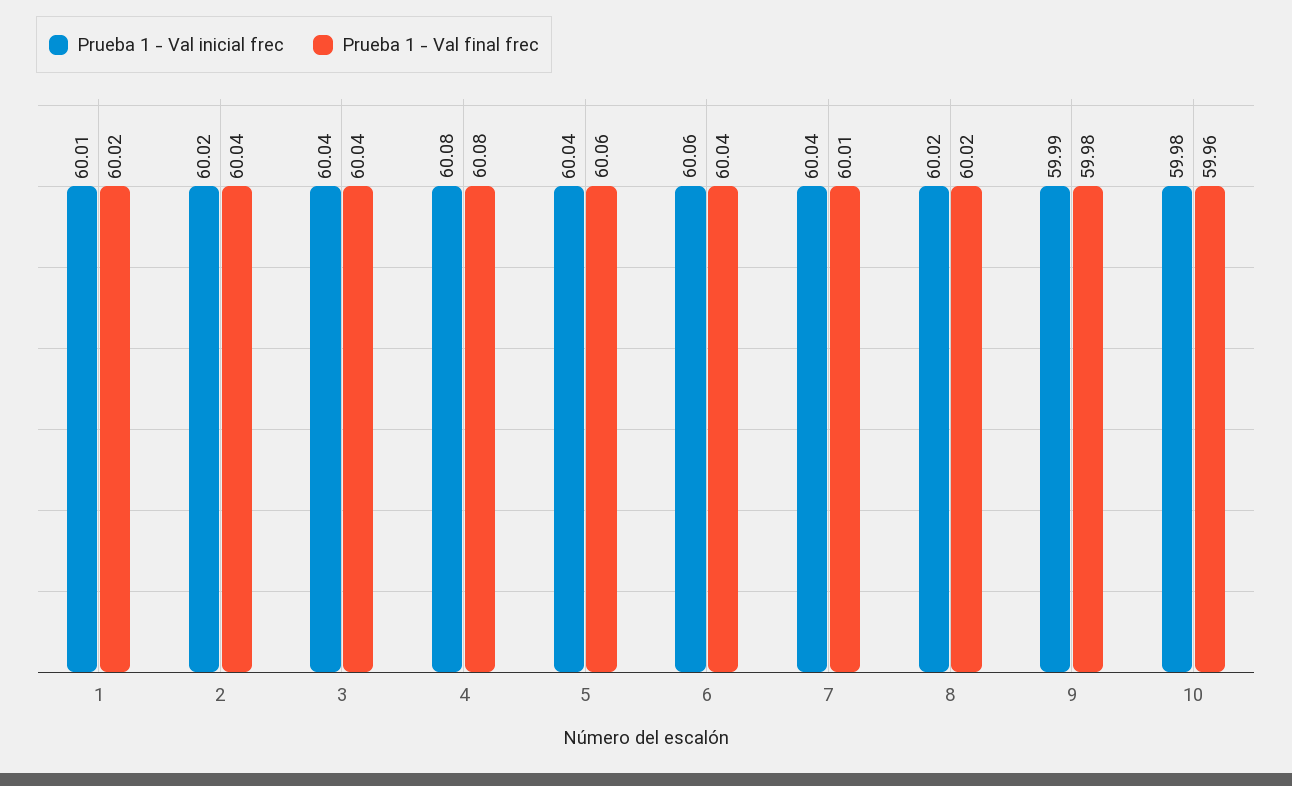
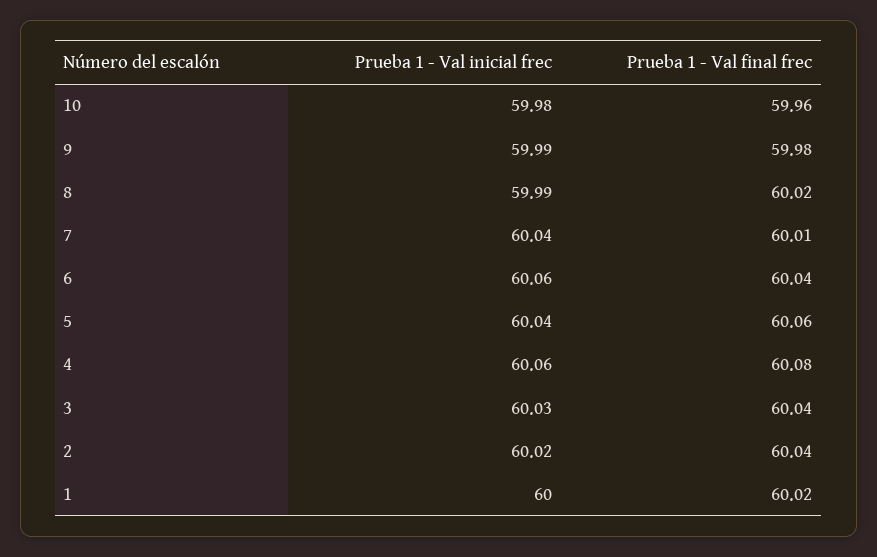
  {
    "Prueba 1 - Val inicial frec": {
-     "1": 60.01,
+     "1": 60,
      "2": 60.02,
-     "3": 60.04,
+     "3": 60.03,
-     "4": 60.08,
+     "4": 60.06,
      "5": 60.04,
      "6": 60.06,
      "7": 60.04,
-     "8": 60.02,
+     "8": 59.99,
      "9": 59.99,
      "10": 59.98
    },
    "Prueba 1 - Val final frec": {
      "1": 60.02,
      "2": 60.04,
      "3": 60.04,
      "4": 60.08,
      "5": 60.06,
      "6": 60.04,
      "7": 60.01,
      "8": 60.02,
      "9": 59.98,
      "10": 59.96
    }
  }

